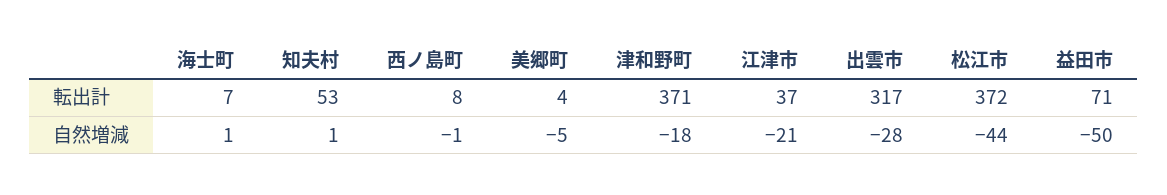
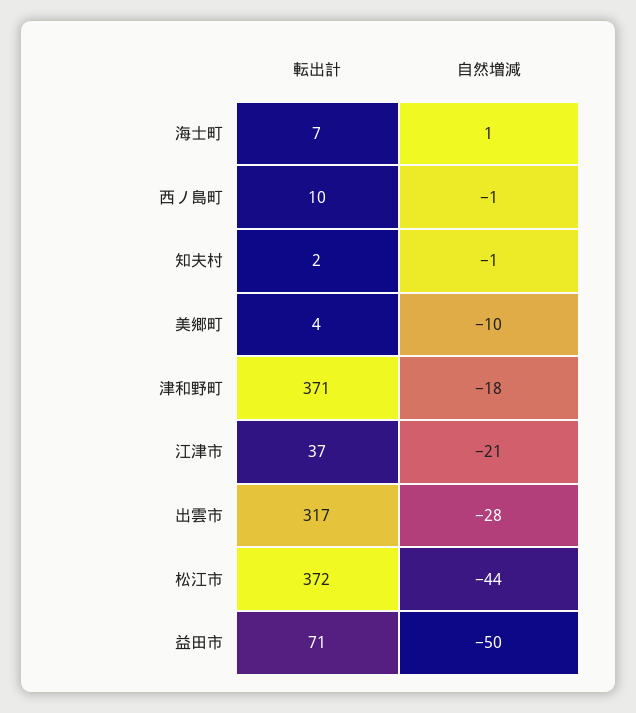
  {
    "海士町": {
      "転出計": 7,
      "自然増減": 1
    },
    "知夫村": {
-     "転出計": 53,
+     "転出計": 2,
-     "自然増減": 1
+     "自然増減": -1
    },
    "西ノ島町": {
-     "転出計": 8,
+     "転出計": 10,
      "自然増減": -1
    },
    "美郷町": {
      "転出計": 4,
-     "自然増減": -5
+     "自然増減": -10
    },
    "津和野町": {
      "転出計": 371,
      "自然増減": -18
    },
    "江津市": {
      "転出計": 37,
      "自然増減": -21
    },
    "出雲市": {
      "転出計": 317,
      "自然増減": -28
    },
    "松江市": {
      "転出計": 372,
      "自然増減": -44
    },
    "益田市": {
      "転出計": 71,
      "自然増減": -50
    }
  }

